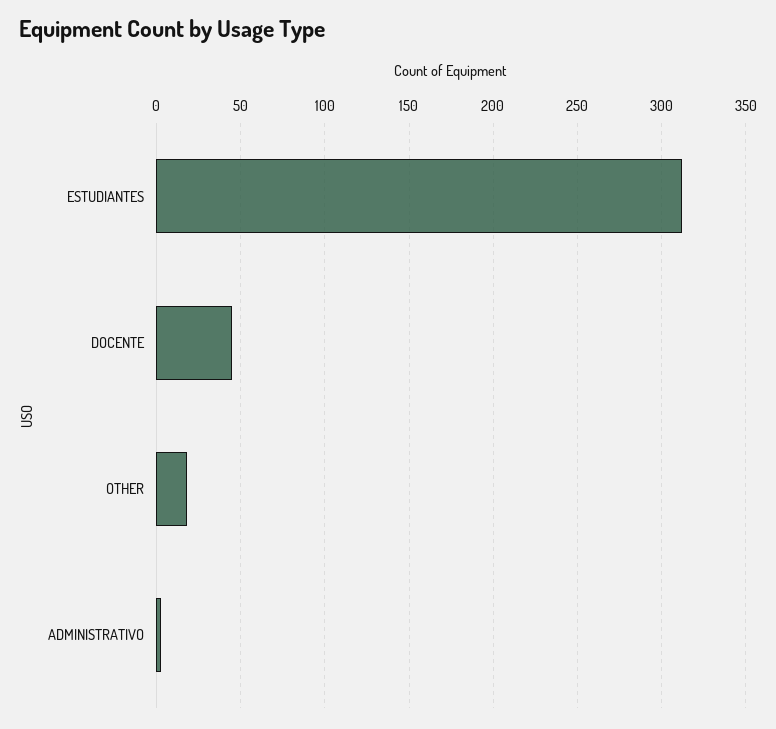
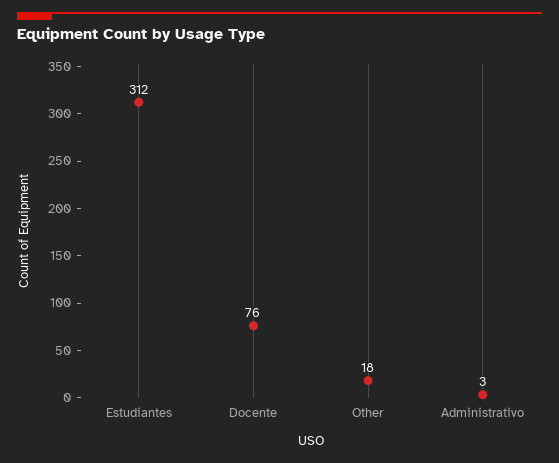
  {
    "ESTUDIANTES": 312,
-   "DOCENTE": 45,
+   "DOCENTE": 76,
    "OTHER": 18,
    "ADMINISTRATIVO": 3
  }

